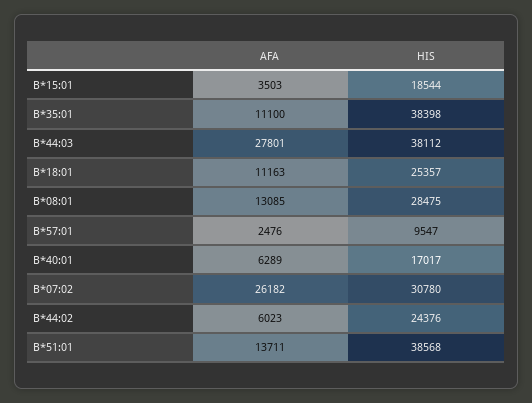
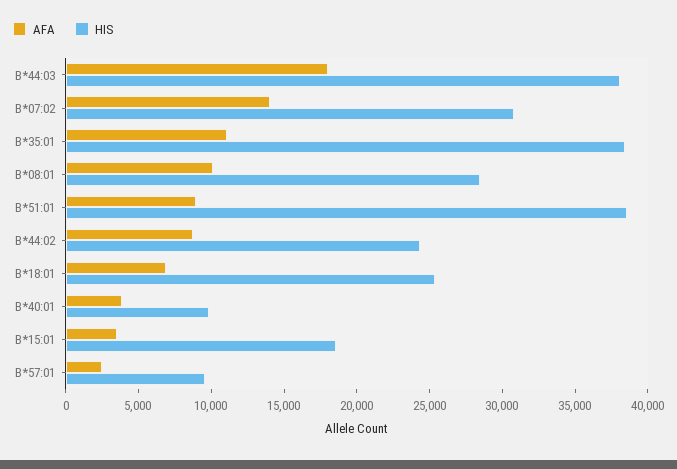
  {
    "AFA": {
      "B*15:01": 3503,
      "B*35:01": 11100,
-     "B*44:03": 27801,
+     "B*44:03": 18000,
-     "B*18:01": 11163,
+     "B*18:01": 7000,
-     "B*08:01": 13085,
+     "B*08:01": 10000,
      "B*57:01": 2476,
-     "B*40:01": 6289,
+     "B*40:01": 4000,
-     "B*07:02": 26182,
+     "B*07:02": 14000,
-     "B*44:02": 6023,
+     "B*44:02": 9000,
-     "B*51:01": 13711
+     "B*51:01": 9000
    },
    "HIS": {
      "B*15:01": 18544,
      "B*35:01": 38398,
      "B*44:03": 38112,
      "B*18:01": 25357,
      "B*08:01": 28475,
      "B*57:01": 9547,
-     "B*40:01": 17017,
+     "B*40:01": 10000,
      "B*07:02": 30780,
      "B*44:02": 24376,
      "B*51:01": 38568
    }
  }

